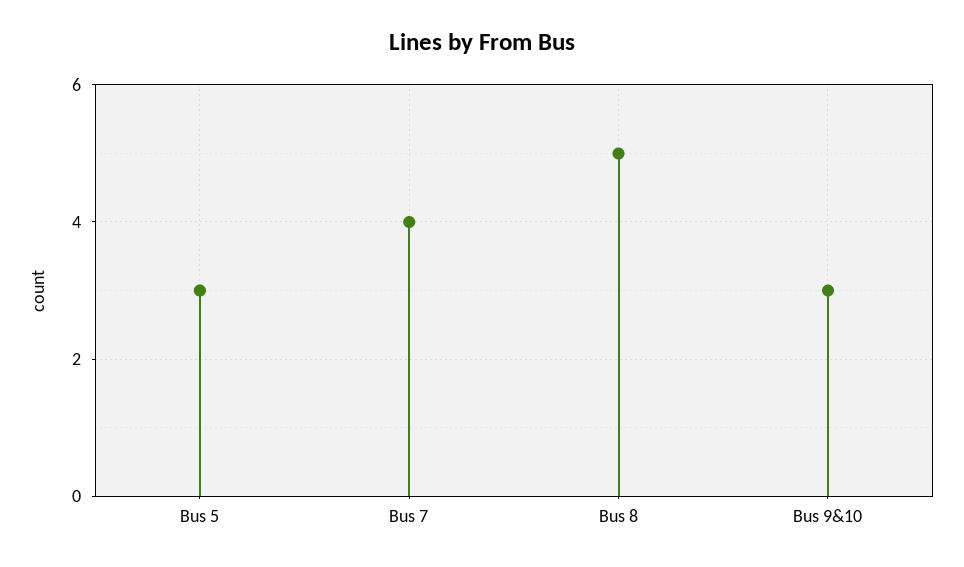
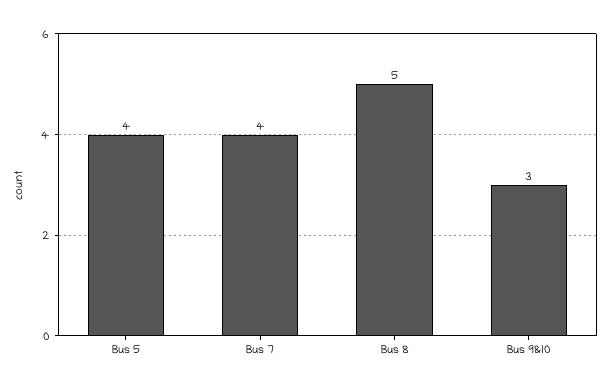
  {
-   "Bus 5": 3,
+   "Bus 5": 4,
    "Bus 7": 4,
    "Bus 8": 5,
    "Bus 9&10": 3
  }

